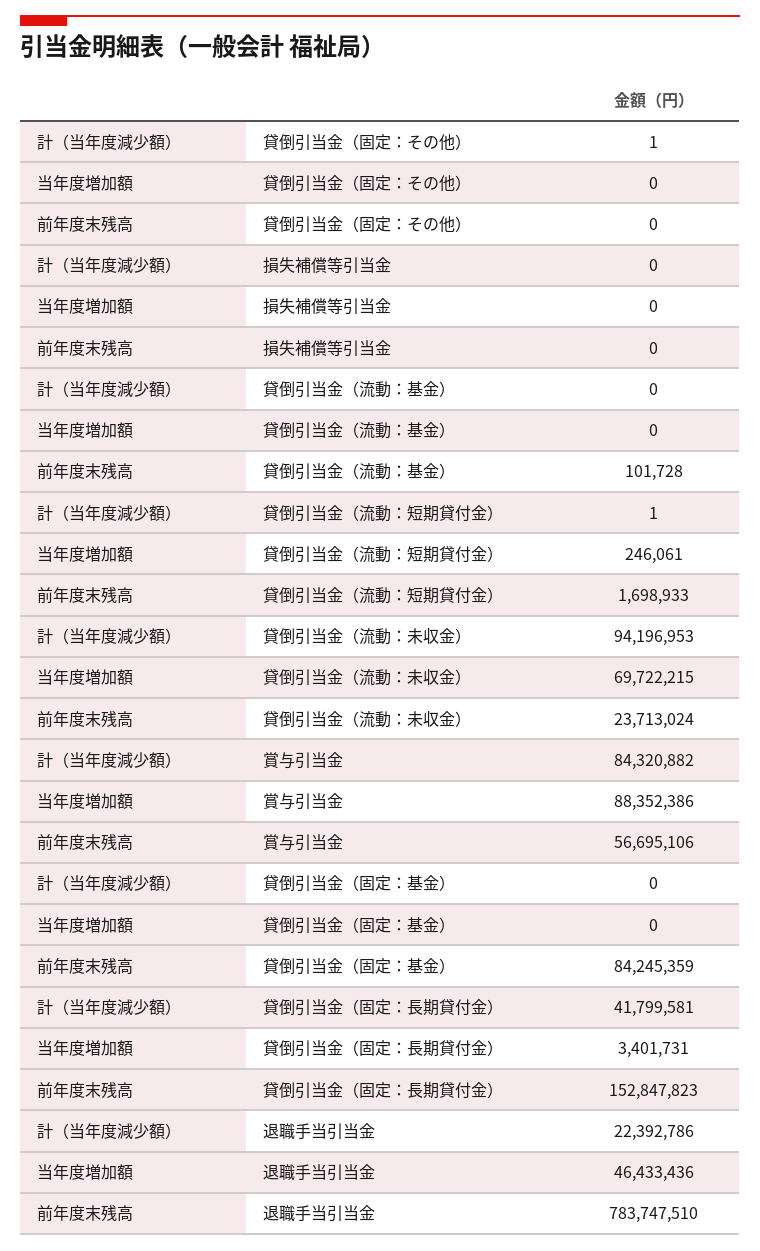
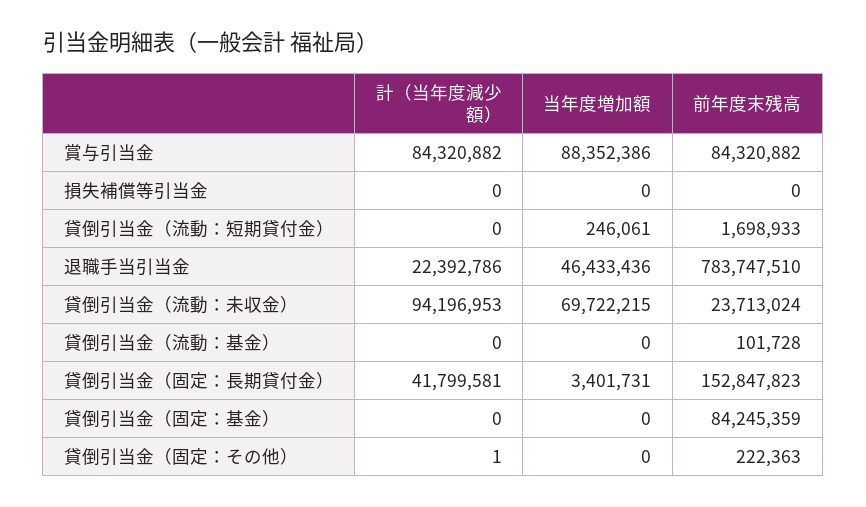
  {
    "計（当年度減少額）": {
      "貸倒引当金（固定：その他）": 1,
      "損失補償等引当金": 0,
      "貸倒引当金（流動：基金）": 0,
-     "貸倒引当金（流動：短期貸付金）": 1,
+     "貸倒引当金（流動：短期貸付金）": 0,
      "貸倒引当金（流動：未収金）": 94196953,
      "賞与引当金": 84320882,
      "貸倒引当金（固定：基金）": 0,
      "貸倒引当金（固定：長期貸付金）": 41799581,
      "退職手当引当金": 22392786
    },
    "当年度増加額": {
      "貸倒引当金（固定：その他）": 0,
      "損失補償等引当金": 0,
      "貸倒引当金（流動：基金）": 0,
      "貸倒引当金（流動：短期貸付金）": 246061,
      "貸倒引当金（流動：未収金）": 69722215,
      "賞与引当金": 88352386,
      "貸倒引当金（固定：基金）": 0,
      "貸倒引当金（固定：長期貸付金）": 3401731,
      "退職手当引当金": 46433436
    },
    "前年度末残高": {
-     "貸倒引当金（固定：その他）": 0,
+     "貸倒引当金（固定：その他）": 222363,
      "損失補償等引当金": 0,
      "貸倒引当金（流動：基金）": 101728,
      "貸倒引当金（流動：短期貸付金）": 1698933,
      "貸倒引当金（流動：未収金）": 23713024,
-     "賞与引当金": 56695106,
+     "賞与引当金": 84320882,
      "貸倒引当金（固定：基金）": 84245359,
      "貸倒引当金（固定：長期貸付金）": 152847823,
      "退職手当引当金": 783747510
    }
  }

